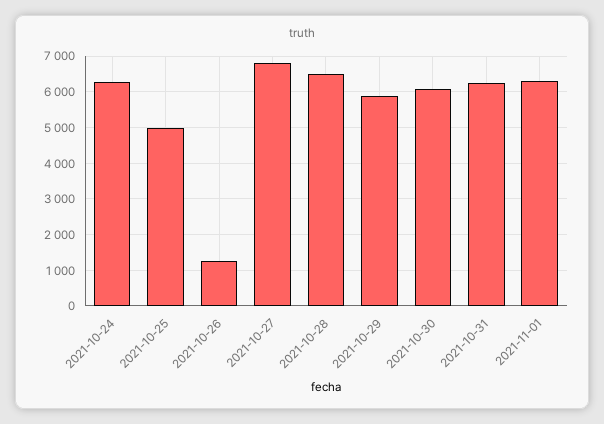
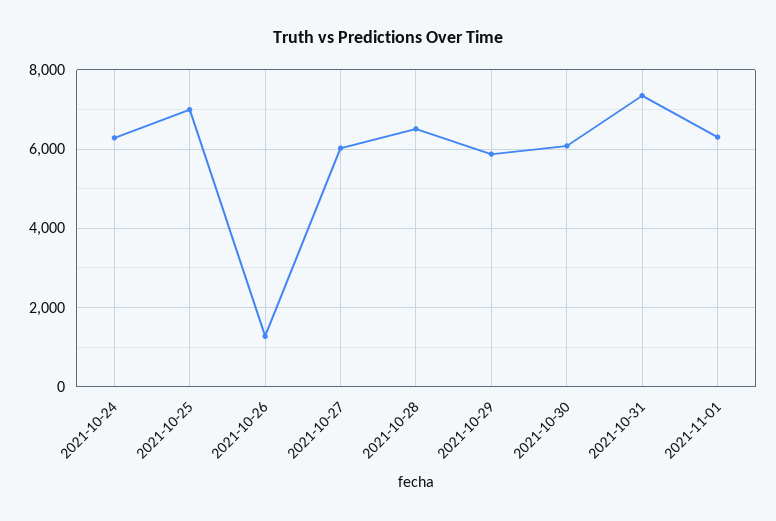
  {
    "2021-10-24": 6200,
-   "2021-10-25": 5000,
+   "2021-10-25": 7000,
    "2021-10-26": 1200,
-   "2021-10-27": 6800,
+   "2021-10-27": 6000,
    "2021-10-28": 6600,
    "2021-10-29": 5800,
    "2021-10-30": 6000,
-   "2021-10-31": 6200,
+   "2021-10-31": 7400,
    "2021-11-01": 6400
  }

